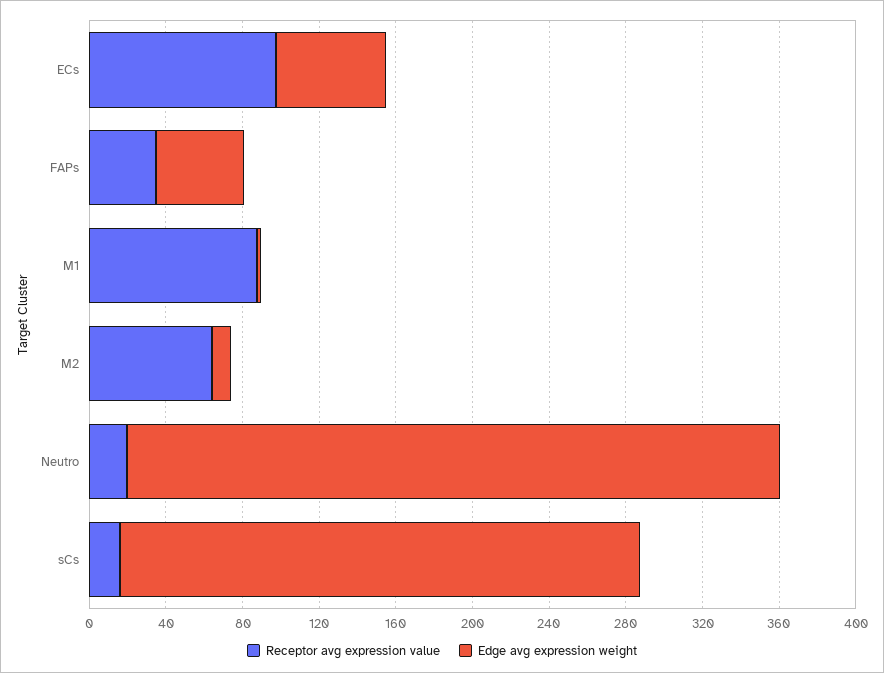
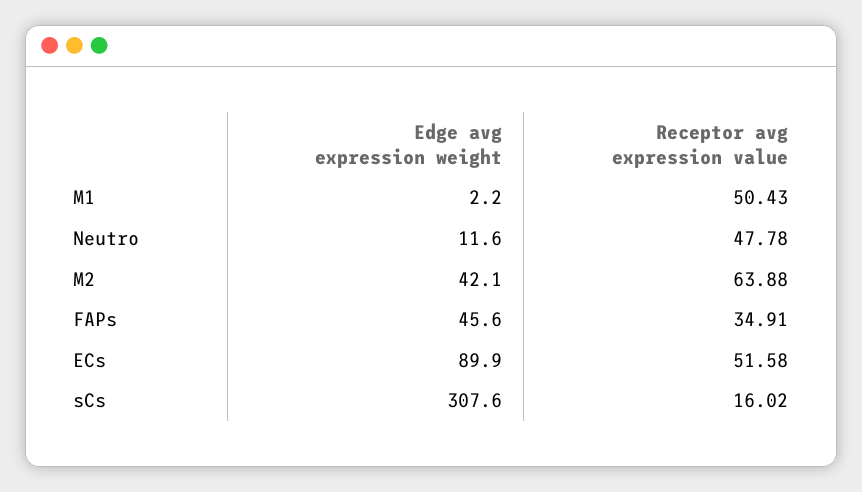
  {
    "Receptor avg expression value": {
-     "ECs": 100,
+     "ECs": 51.58,
      "FAPs": 34.91,
-     "M1": 90,
+     "M1": 50.43,
      "M2": 63.88,
-     "Neutro": 20,
+     "Neutro": 47.78,
      "sCs": 16.02
    },
    "Edge avg expression weight": {
-     "ECs": 60,
+     "ECs": 89.9,
      "FAPs": 45.6,
      "M1": 2.2,
-     "M2": 10,
+     "M2": 42.1,
-     "Neutro": 340,
+     "Neutro": 11.6,
-     "sCs": 270
+     "sCs": 307.6
    }
  }

